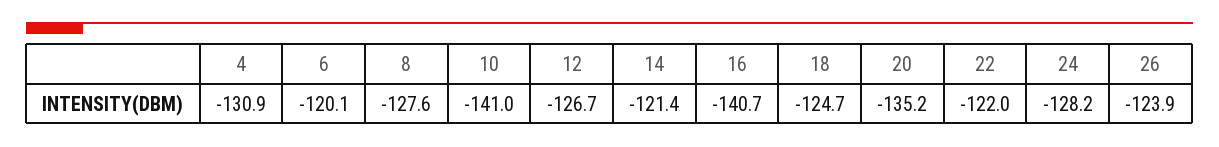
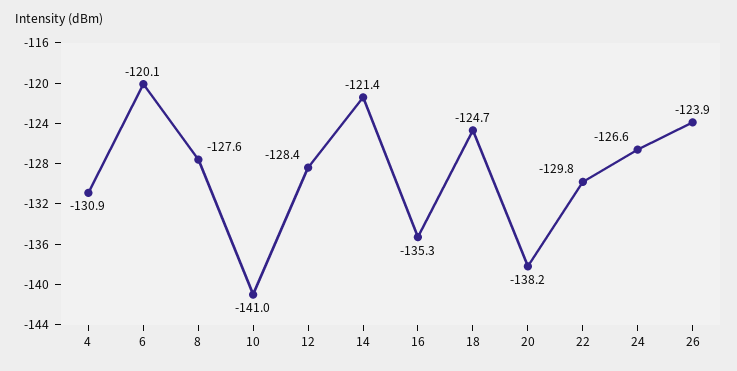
  {
    "4": -130.9,
    "6": -120.1,
    "8": -127.6,
    "10": -141,
-   "12": -126.7,
+   "12": -128.4,
    "14": -121.4,
-   "16": -140.7,
+   "16": -135.3,
    "18": -124.7,
-   "20": -135.2,
+   "20": -138.2,
-   "22": -122,
+   "22": -129.8,
-   "24": -128.2,
+   "24": -126.6,
    "26": -123.9
  }

